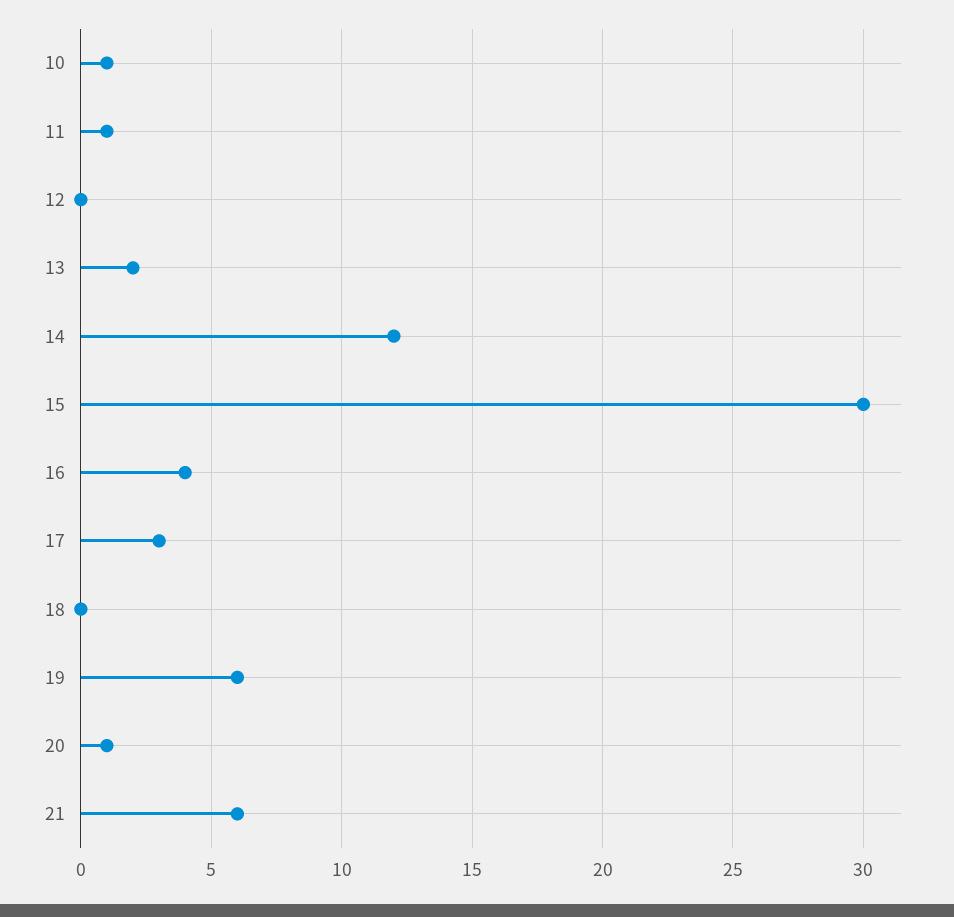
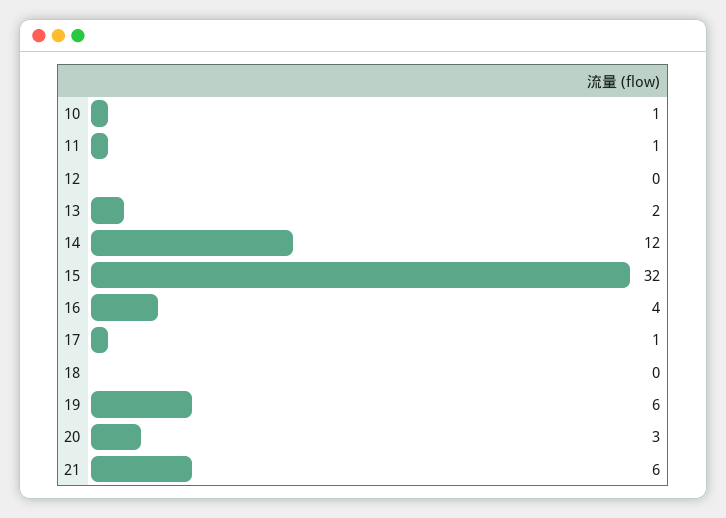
  {
    "10": 1,
    "11": 1,
    "12": 0,
    "13": 2,
    "14": 12,
-   "15": 30,
+   "15": 32,
    "16": 4,
-   "17": 3,
+   "17": 1,
    "18": 0,
    "19": 6,
-   "20": 1,
+   "20": 3,
    "21": 6
  }

